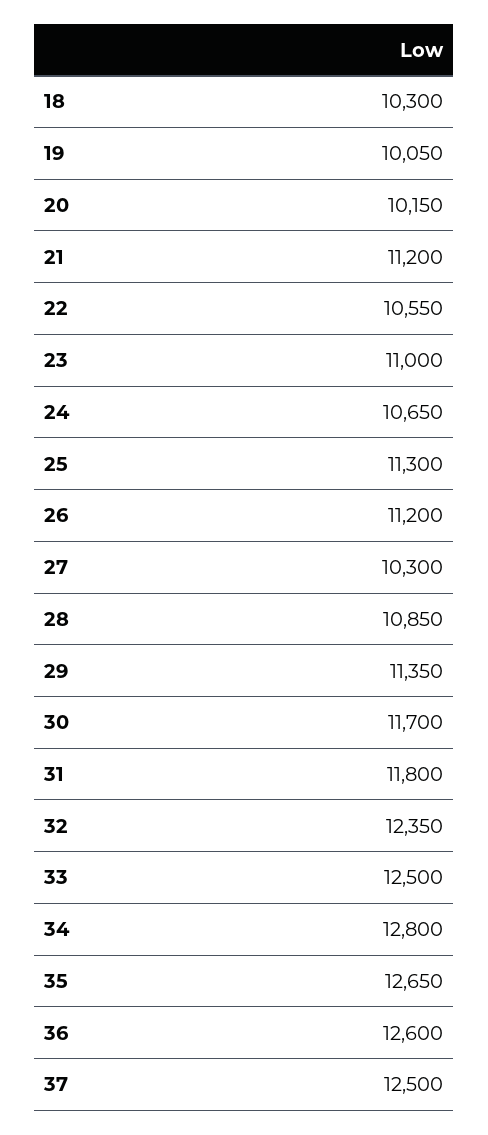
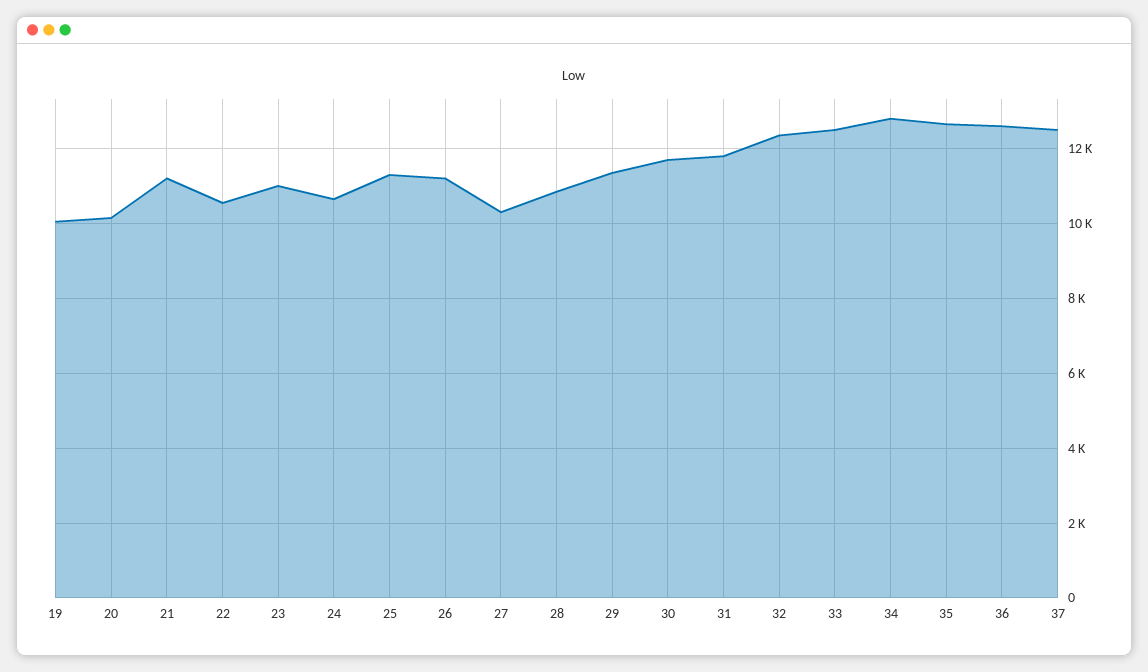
  {
-   "18": 10300,
    "19": 10050,
    "20": 10150,
    "21": 11200,
    "22": 10550,
    "23": 11000,
    "24": 10650,
    "25": 11300,
    "26": 11200,
    "27": 10300,
    "28": 10850,
    "29": 11350,
    "30": 11700,
    "31": 11800,
    "32": 12350,
    "33": 12500,
    "34": 12800,
    "35": 12650,
    "36": 12600,
    "37": 12500
  }

